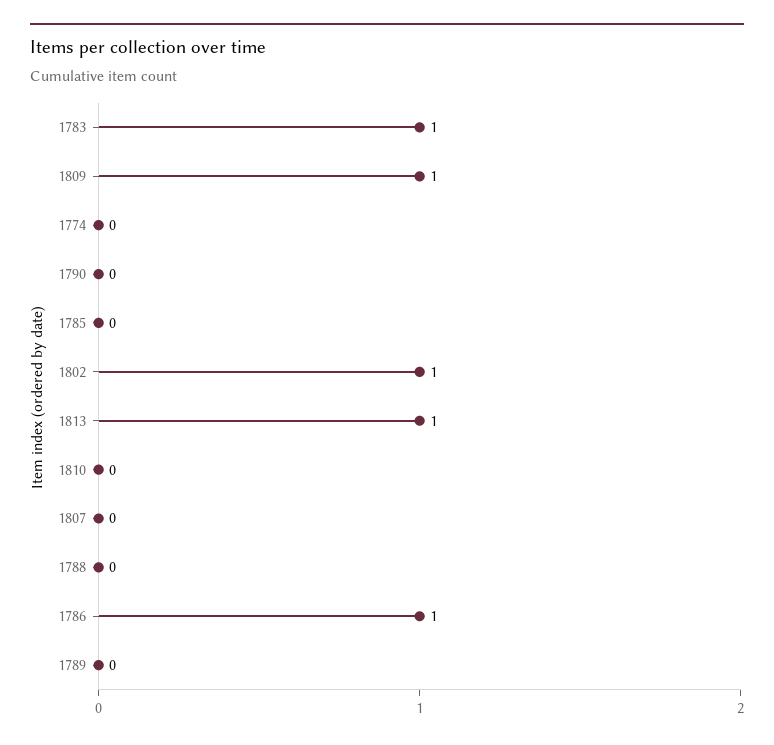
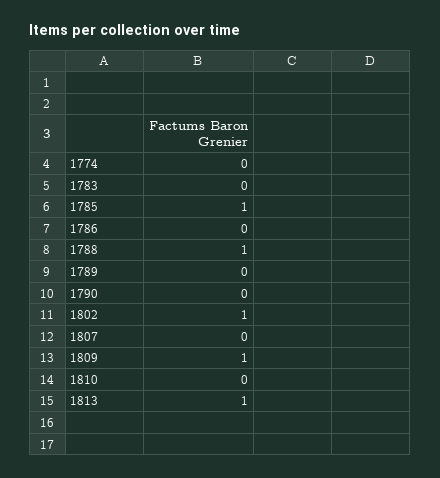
  {
-   "1783": 1,
+   "1783": 0,
    "1809": 1,
    "1774": 0,
    "1790": 0,
-   "1785": 0,
+   "1785": 1,
    "1802": 1,
    "1813": 1,
    "1810": 0,
    "1807": 0,
-   "1788": 0,
+   "1788": 1,
-   "1786": 1,
+   "1786": 0,
    "1789": 0
  }

